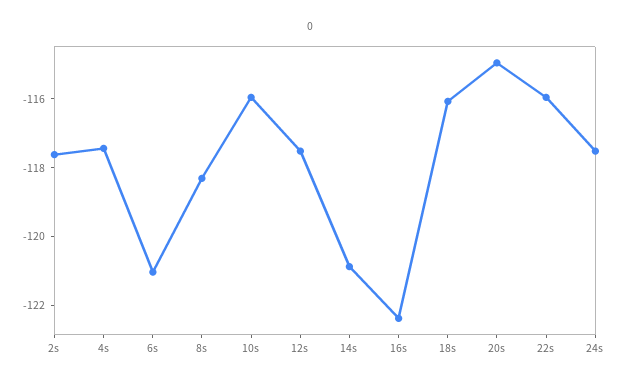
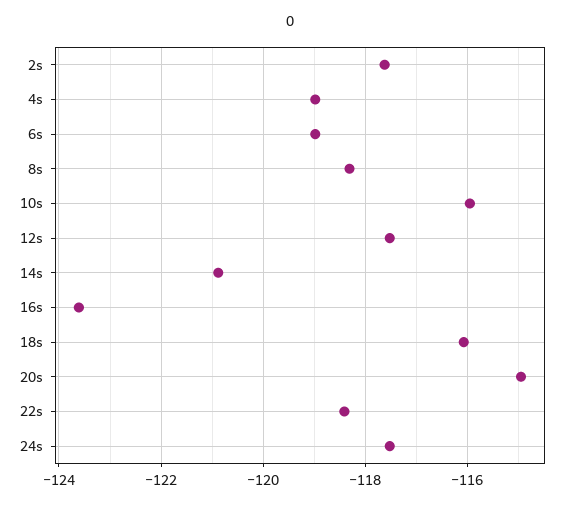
  {
    "2s": -117.6,
-   "4s": -117.5,
+   "4s": -119,
-   "6s": -121,
+   "6s": -119,
    "8s": -118.4,
    "10s": -116,
    "12s": -117.6,
    "14s": -120.8,
-   "16s": -122.5,
+   "16s": -123.6,
    "18s": -116,
    "20s": -115,
-   "22s": -116,
+   "22s": -118.4,
    "24s": -117.6
  }

